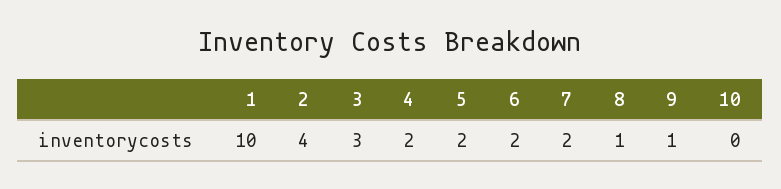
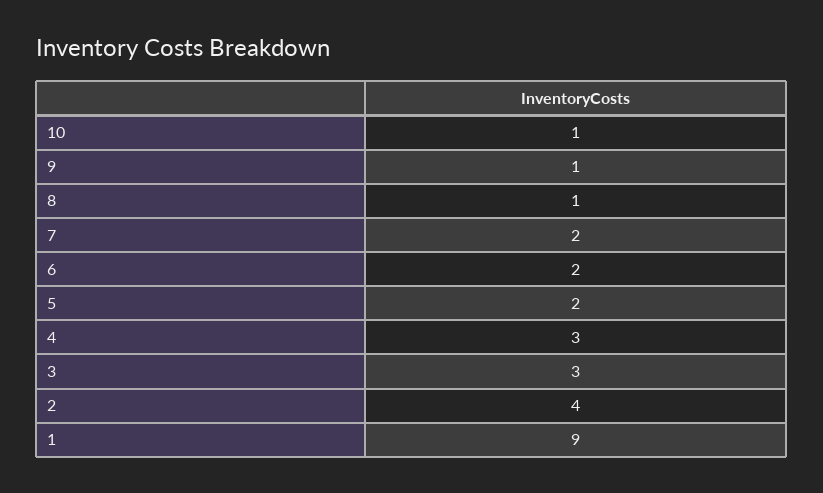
  {
-   "1": 10,
+   "1": 9,
    "2": 4,
    "3": 3,
-   "4": 2,
+   "4": 3,
    "5": 2,
    "6": 2,
    "7": 2,
    "8": 1,
    "9": 1,
-   "10": 0
+   "10": 1
  }

